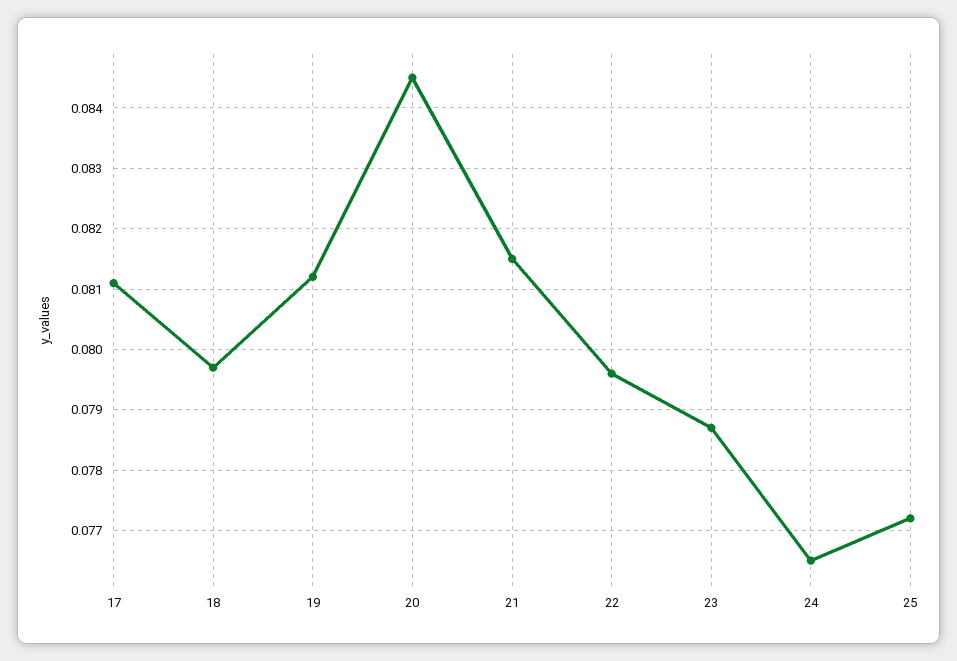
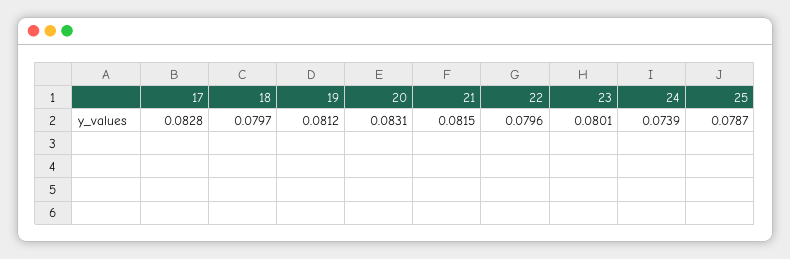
  {
-   "17": 0.0811,
+   "17": 0.0828,
    "18": 0.0797,
    "19": 0.0812,
-   "20": 0.0845,
+   "20": 0.0831,
    "21": 0.0815,
    "22": 0.0796,
-   "23": 0.0787,
+   "23": 0.0801,
-   "24": 0.0765,
+   "24": 0.0739,
-   "25": 0.0772
+   "25": 0.0787
  }

